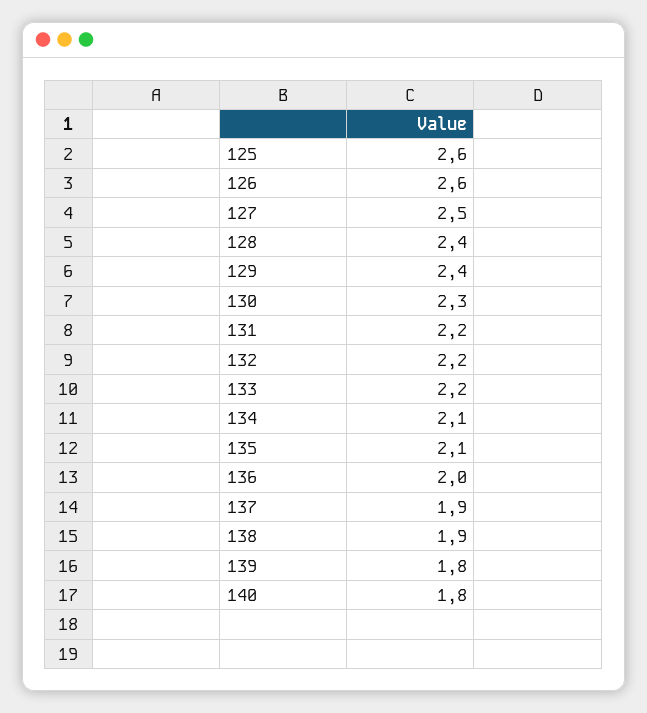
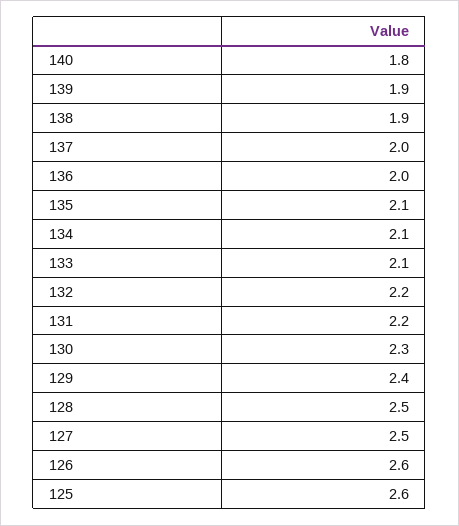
  {
    "125": 2.6,
    "126": 2.6,
    "127": 2.5,
-   "128": 2.4,
+   "128": 2.5,
    "129": 2.4,
    "130": 2.3,
    "131": 2.2,
    "132": 2.2,
-   "133": 2.2,
+   "133": 2.1,
    "134": 2.1,
    "135": 2.1,
    "136": 2,
-   "137": 1.9,
+   "137": 2,
    "138": 1.9,
-   "139": 1.8,
+   "139": 1.9,
    "140": 1.8
  }

